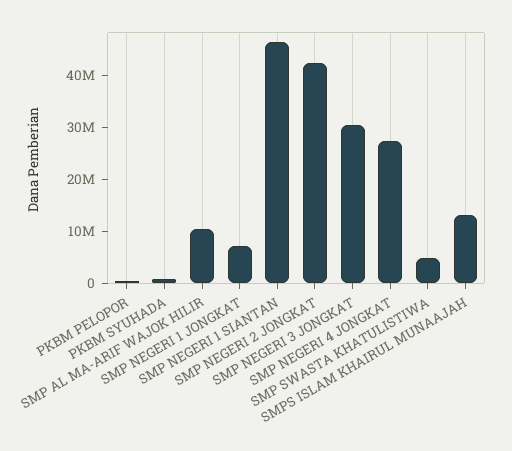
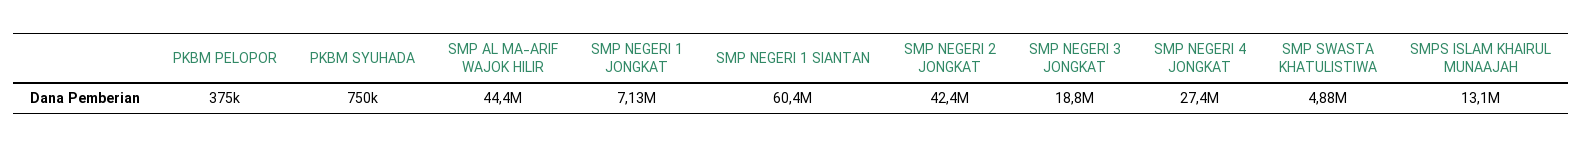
  {
    "PKBM PELOPOR": 375000,
    "PKBM SYUHADA": 750000,
-   "SMP AL MA-ARIF WAJOK HILIR": 10000000,
+   "SMP AL MA-ARIF WAJOK HILIR": 44400000,
    "SMP NEGERI 1 JONGKAT": 7130000,
-   "SMP NEGERI 1 SIANTAN": 46000000,
+   "SMP NEGERI 1 SIANTAN": 60400000,
    "SMP NEGERI 2 JONGKAT": 42400000,
-   "SMP NEGERI 3 JONGKAT": 30000000,
+   "SMP NEGERI 3 JONGKAT": 18800000,
    "SMP NEGERI 4 JONGKAT": 27400000,
    "SMP SWASTA KHATULISTIWA": 4880000,
    "SMPS ISLAM KHAIRUL MUNAAJAH": 13100000
  }

